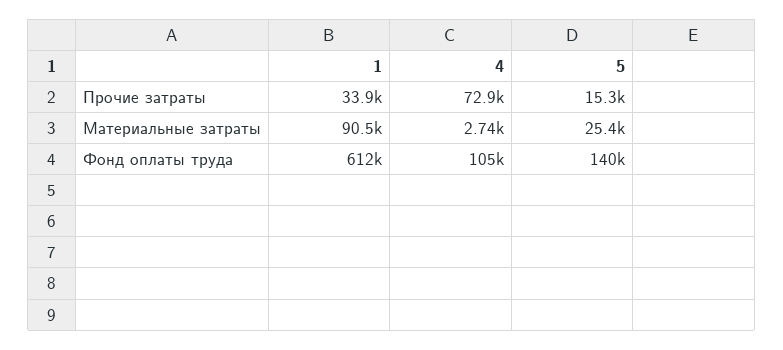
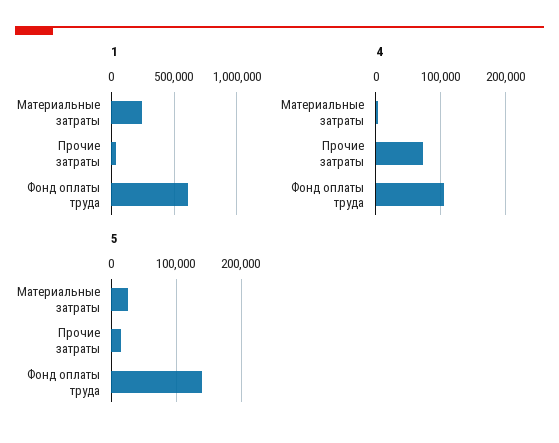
  {
    "1": {
      "Прочие затраты": 33900,
-     "Материальные затраты": 90500,
+     "Материальные затраты": 250000,
      "Фонд оплаты труда": 612000
    },
    "4": {
      "Прочие затраты": 72900,
      "Материальные затраты": 2740,
      "Фонд оплаты труда": 105000
    },
    "5": {
      "Прочие затраты": 15300,
      "Материальные затраты": 25400,
      "Фонд оплаты труда": 140000
    }
  }

